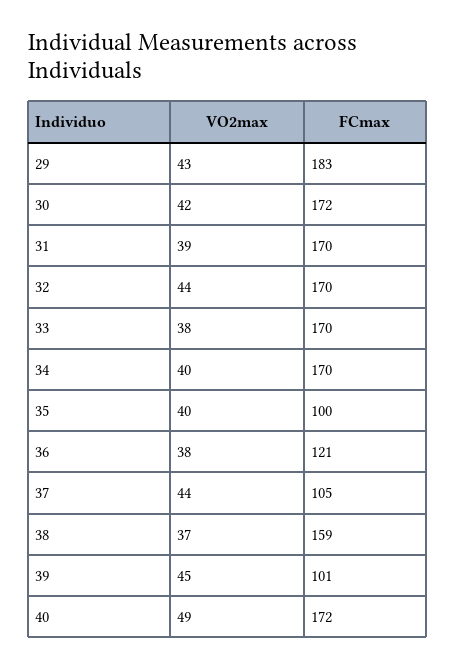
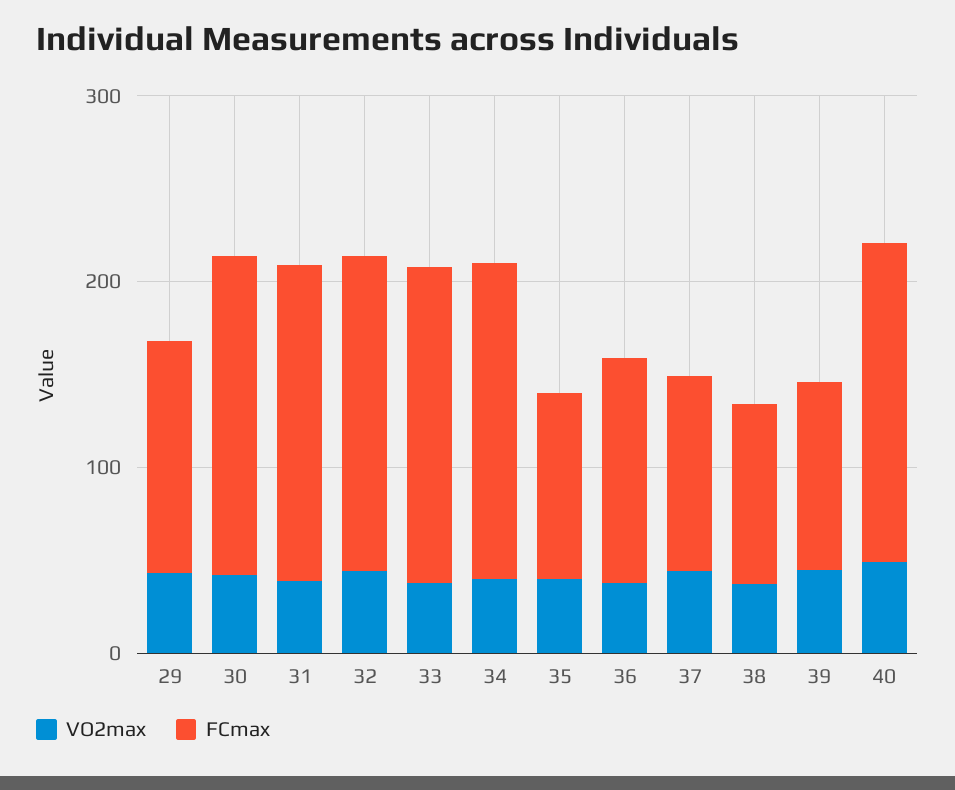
  {
    "VO2max": {
      "29": 43,
      "30": 42,
      "31": 39,
      "32": 44,
      "33": 38,
      "34": 40,
      "35": 40,
      "36": 38,
      "37": 44,
      "38": 37,
      "39": 45,
      "40": 49
    },
    "FCmax": {
-     "29": 183,
+     "29": 120,
      "30": 172,
      "31": 170,
      "32": 170,
      "33": 170,
      "34": 170,
      "35": 100,
      "36": 121,
      "37": 105,
-     "38": 159,
+     "38": 100,
      "39": 101,
      "40": 172
    }
  }

